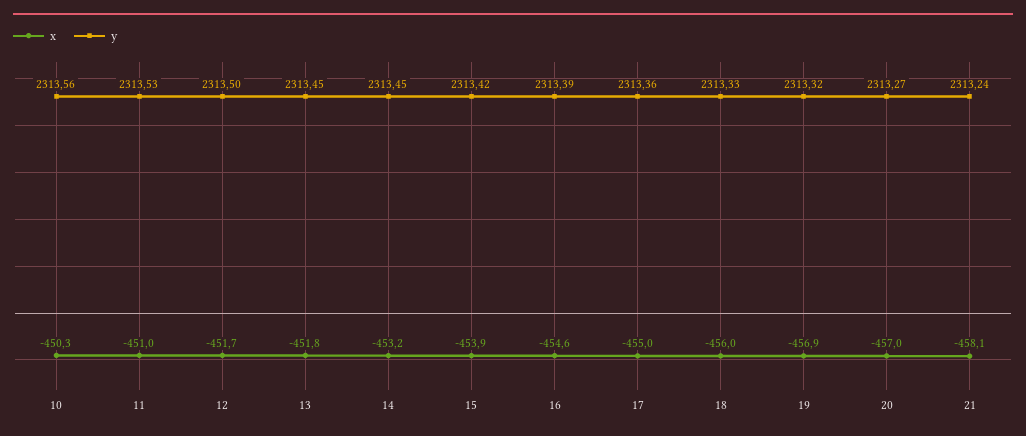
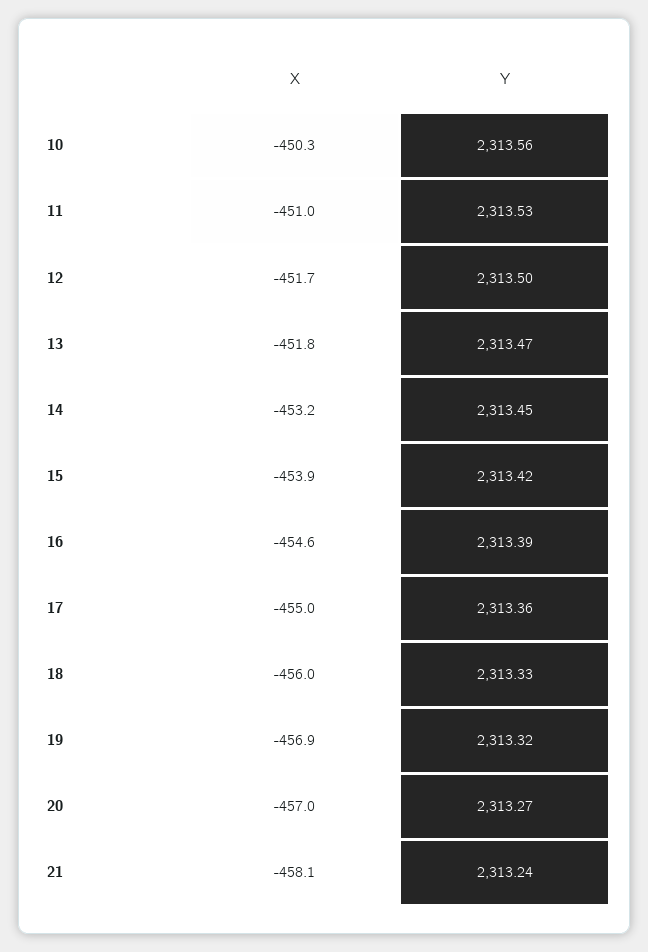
  {
    "x": {
      "10": -450.3,
      "11": -451,
      "12": -451.7,
      "13": -451.8,
      "14": -453.2,
      "15": -453.9,
      "16": -454.6,
      "17": -455,
      "18": -456,
      "19": -456.9,
      "20": -457,
      "21": -458.1
    },
    "y": {
      "10": 2313.56,
      "11": 2313.53,
      "12": 2313.5,
-     "13": 2313.45,
+     "13": 2313.47,
      "14": 2313.45,
      "15": 2313.42,
      "16": 2313.39,
      "17": 2313.36,
      "18": 2313.33,
      "19": 2313.32,
      "20": 2313.27,
      "21": 2313.24
    }
  }

